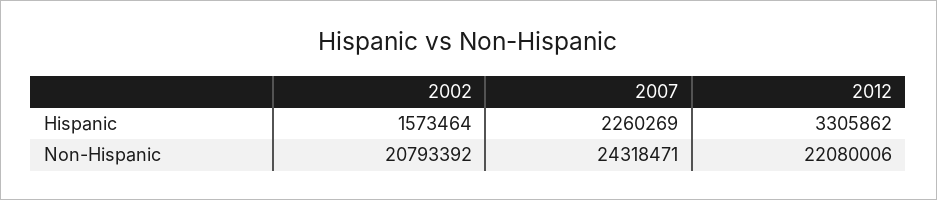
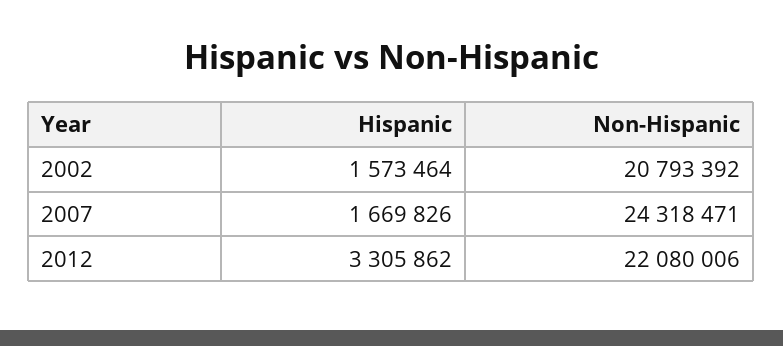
  {
    "2002": {
      "Hispanic": 1573464,
      "Non-Hispanic": 20793392
    },
    "2007": {
-     "Hispanic": 2260269,
+     "Hispanic": 1669826,
      "Non-Hispanic": 24318471
    },
    "2012": {
      "Hispanic": 3305862,
      "Non-Hispanic": 22080006
    }
  }

